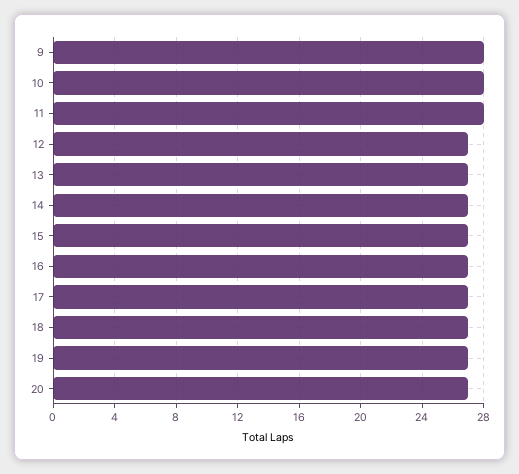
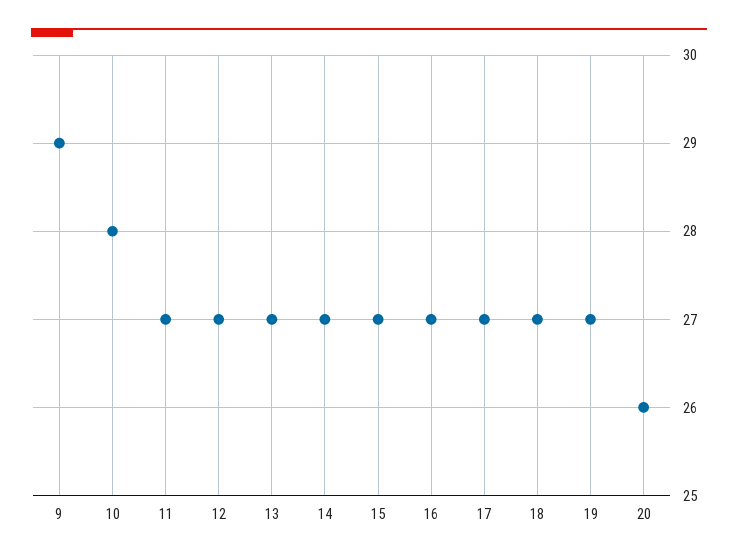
  {
-   "9": 28,
+   "9": 29,
    "10": 28,
-   "11": 28,
+   "11": 27,
    "12": 27,
    "13": 27,
    "14": 27,
    "15": 27,
    "16": 27,
    "17": 27,
    "18": 27,
    "19": 27,
-   "20": 27
+   "20": 26
  }

